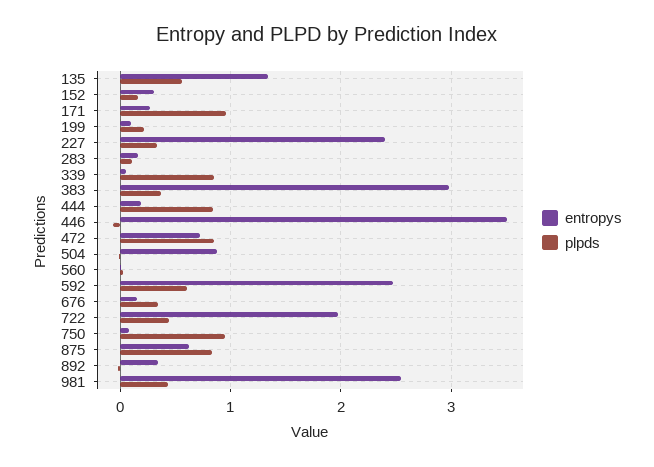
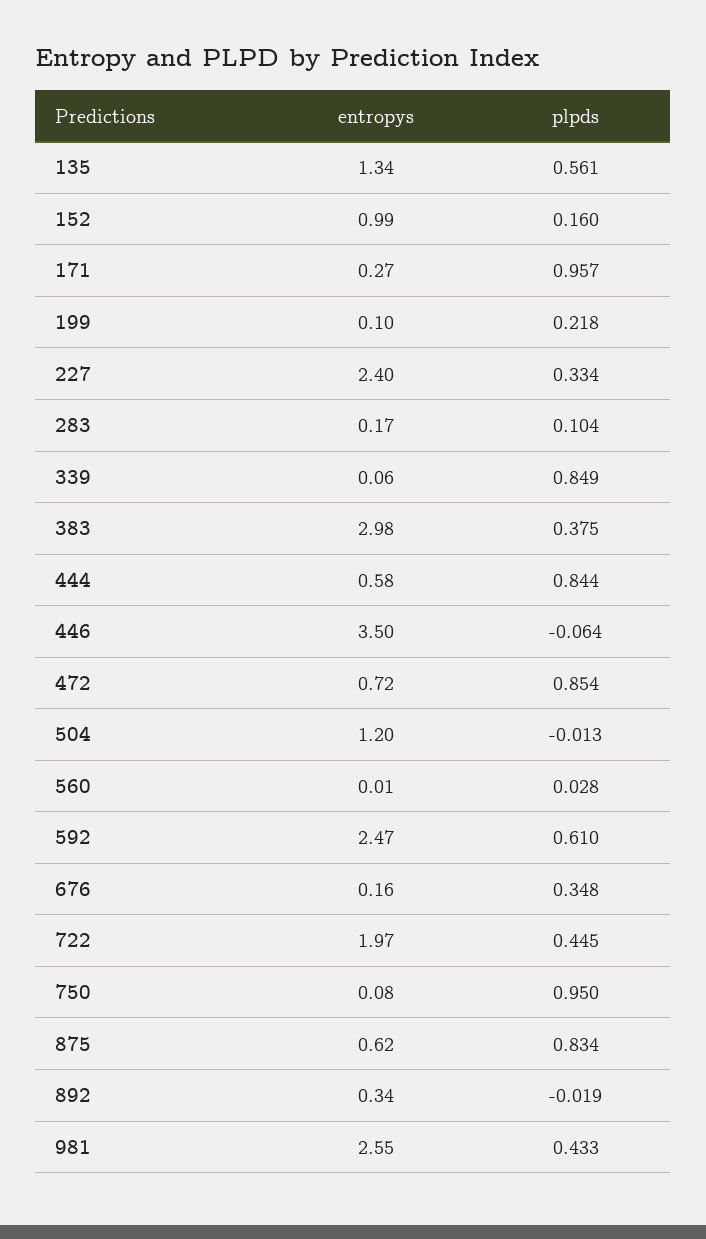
  {
    "entropys": {
      "135": 1.34,
-     "152": 0.3,
+     "152": 0.99,
      "171": 0.27,
      "199": 0.1,
      "227": 2.4,
      "283": 0.17,
      "339": 0.06,
      "383": 2.98,
-     "444": 0.2,
+     "444": 0.58,
      "446": 3.5,
      "472": 0.72,
-     "504": 0.9,
+     "504": 1.2,
      "560": 0.01,
      "592": 2.47,
      "676": 0.16,
      "722": 1.97,
      "750": 0.08,
      "875": 0.62,
      "892": 0.34,
      "981": 2.55
    },
    "plpds": {
      "135": 0.561,
      "152": 0.16,
      "171": 0.957,
      "199": 0.218,
      "227": 0.334,
      "283": 0.104,
      "339": 0.849,
      "383": 0.375,
      "444": 0.844,
      "446": -0.064,
      "472": 0.854,
      "504": -0.013,
      "560": 0.028,
      "592": 0.61,
      "676": 0.348,
      "722": 0.445,
      "750": 0.95,
      "875": 0.834,
      "892": -0.019,
      "981": 0.433
    }
  }

